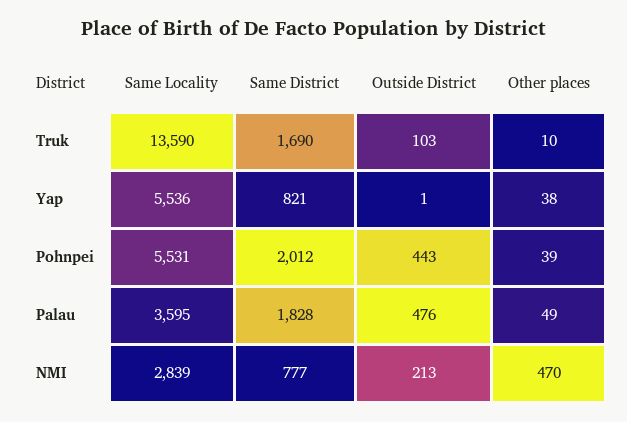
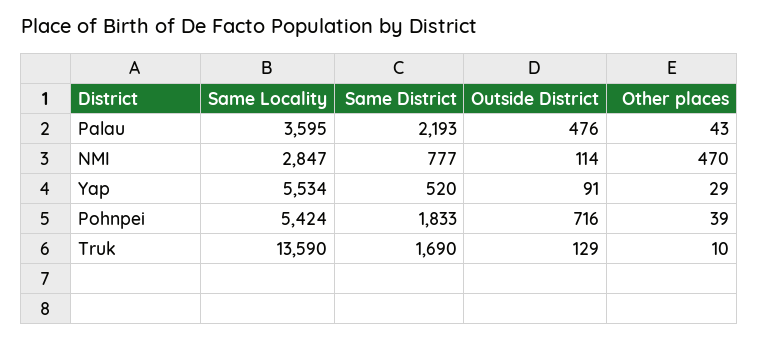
  {
    "Same Locality": {
      "Truk": 13590,
-     "Yap": 5536,
+     "Yap": 5534,
-     "Pohnpei": 5531,
+     "Pohnpei": 5424,
      "Palau": 3595,
-     "NMI": 2839
+     "NMI": 2847
    },
    "Same District": {
      "Truk": 1690,
-     "Yap": 821,
+     "Yap": 520,
-     "Pohnpei": 2012,
+     "Pohnpei": 1833,
-     "Palau": 1828,
+     "Palau": 2193,
      "NMI": 777
    },
    "Outside District": {
-     "Truk": 103,
+     "Truk": 129,
-     "Yap": 1,
+     "Yap": 91,
-     "Pohnpei": 443,
+     "Pohnpei": 716,
      "Palau": 476,
-     "NMI": 213
+     "NMI": 114
    },
    "Other places": {
      "Truk": 10,
-     "Yap": 38,
+     "Yap": 29,
      "Pohnpei": 39,
-     "Palau": 49,
+     "Palau": 43,
      "NMI": 470
    }
  }

